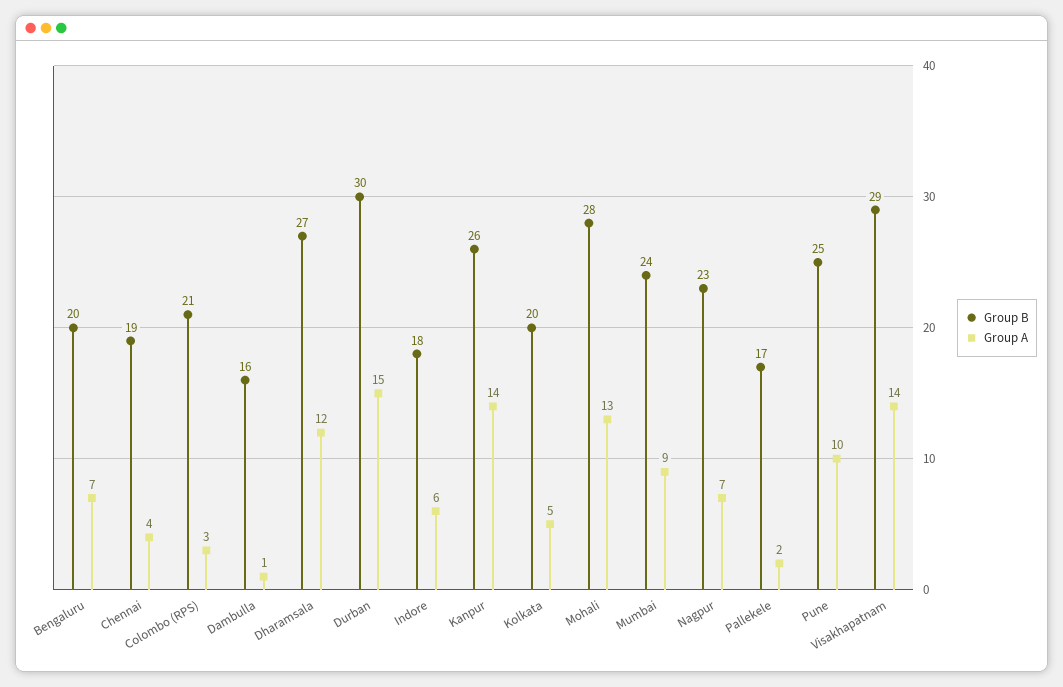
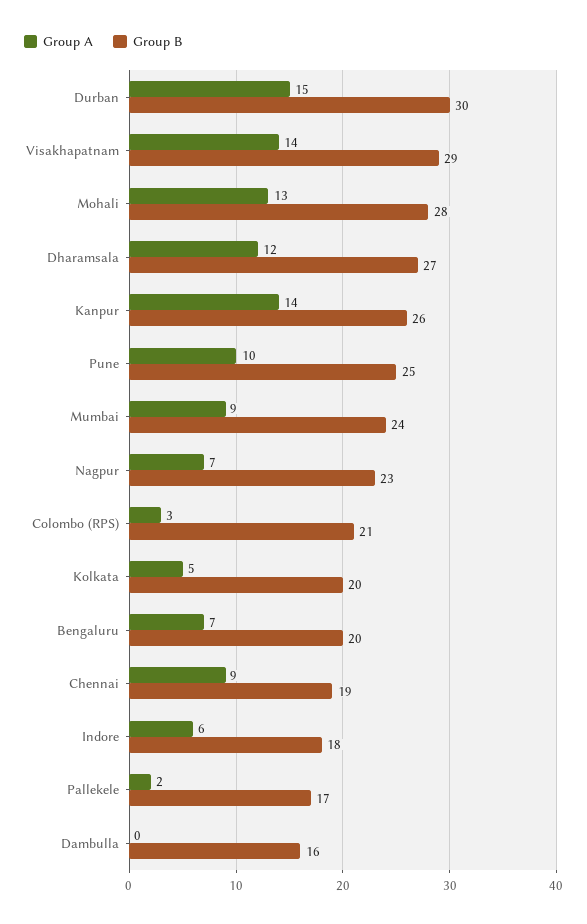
  {
    "Group B": {
      "Bengaluru": 20,
      "Chennai": 19,
      "Colombo (RPS)": 21,
      "Dambulla": 16,
      "Dharamsala": 27,
      "Durban": 30,
      "Indore": 18,
      "Kanpur": 26,
      "Kolkata": 20,
      "Mohali": 28,
      "Mumbai": 24,
      "Nagpur": 23,
      "Pallekele": 17,
      "Pune": 25,
      "Visakhapatnam": 29
    },
    "Group A": {
      "Bengaluru": 7,
-     "Chennai": 4,
+     "Chennai": 9,
      "Colombo (RPS)": 3,
-     "Dambulla": 1,
+     "Dambulla": 0,
      "Dharamsala": 12,
      "Durban": 15,
      "Indore": 6,
      "Kanpur": 14,
      "Kolkata": 5,
      "Mohali": 13,
      "Mumbai": 9,
      "Nagpur": 7,
      "Pallekele": 2,
      "Pune": 10,
      "Visakhapatnam": 14
    }
  }

